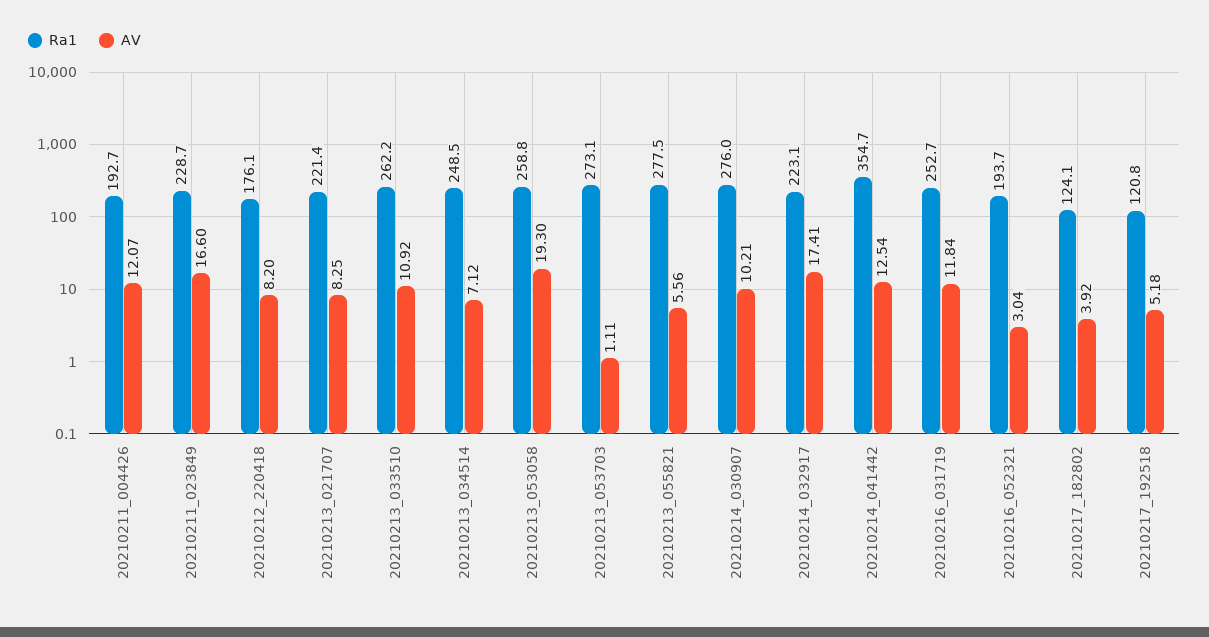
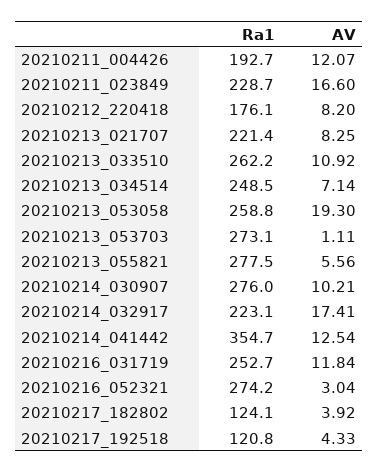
  {
    "Ra1": {
      "20210211_004426": 192.7,
      "20210211_023849": 228.7,
      "20210212_220418": 176.1,
      "20210213_021707": 221.4,
      "20210213_033510": 262.2,
      "20210213_034514": 248.5,
      "20210213_053058": 258.8,
      "20210213_053703": 273.1,
      "20210213_055821": 277.5,
      "20210214_030907": 276,
      "20210214_032917": 223.1,
      "20210214_041442": 354.7,
      "20210216_031719": 252.7,
-     "20210216_052321": 193.7,
+     "20210216_052321": 274.2,
      "20210217_182802": 124.1,
      "20210217_192518": 120.8
    },
    "AV": {
      "20210211_004426": 12.07,
      "20210211_023849": 16.6,
      "20210212_220418": 8.2,
      "20210213_021707": 8.25,
      "20210213_033510": 10.92,
-     "20210213_034514": 7.12,
+     "20210213_034514": 7.14,
      "20210213_053058": 19.3,
      "20210213_053703": 1.11,
      "20210213_055821": 5.56,
      "20210214_030907": 10.21,
      "20210214_032917": 17.41,
      "20210214_041442": 12.54,
      "20210216_031719": 11.84,
      "20210216_052321": 3.04,
      "20210217_182802": 3.92,
-     "20210217_192518": 5.18
+     "20210217_192518": 4.33
    }
  }

